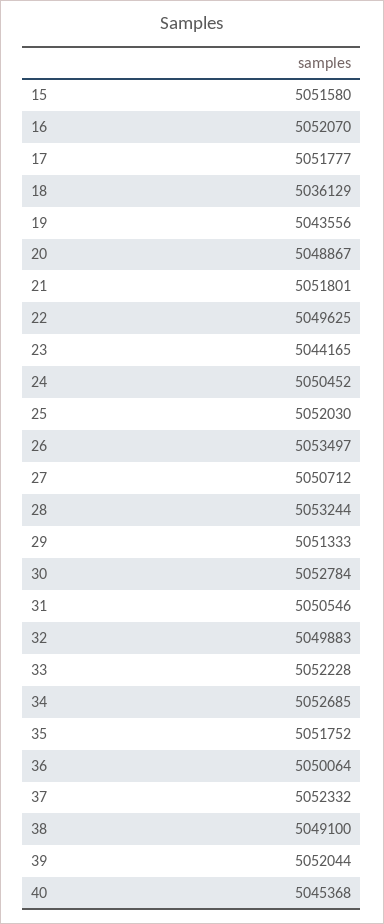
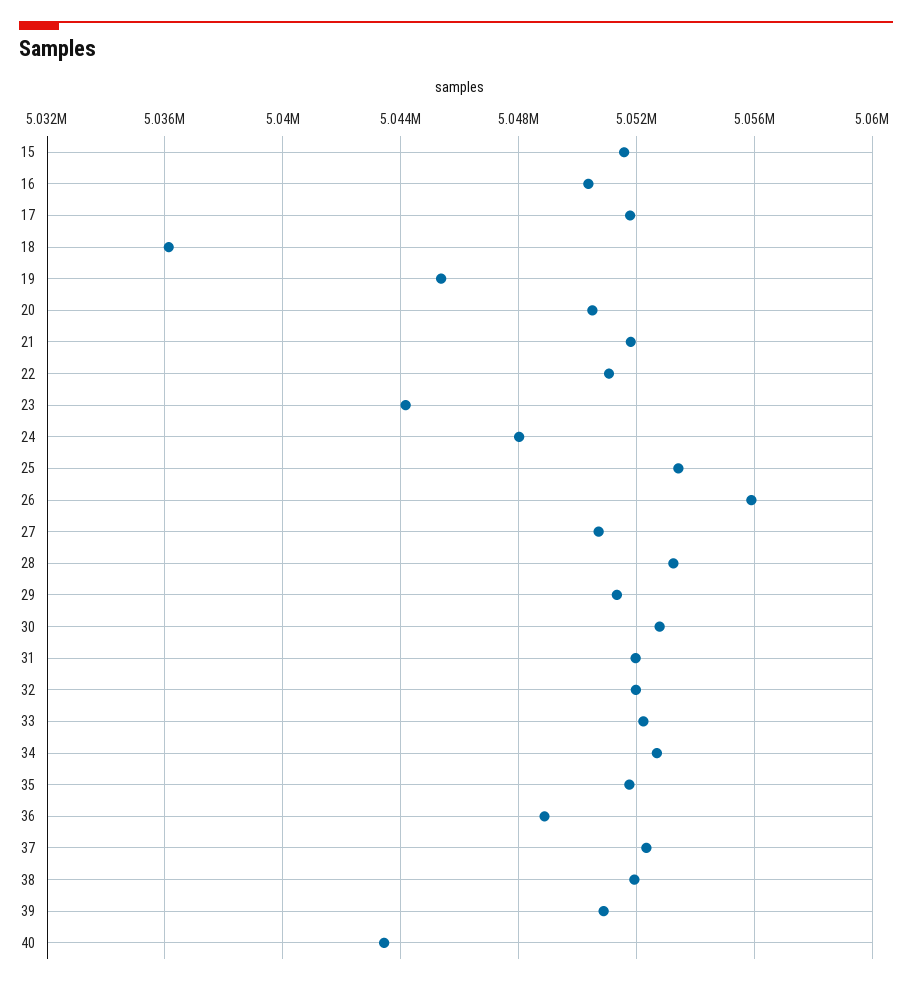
  {
    "15": 5051580,
-   "16": 5052070,
+   "16": 5050500,
    "17": 5051777,
    "18": 5036129,
-   "19": 5043556,
+   "19": 5045500,
-   "20": 5048867,
+   "20": 5050500,
    "21": 5051801,
-   "22": 5049625,
+   "22": 5051000,
    "23": 5044165,
-   "24": 5050452,
+   "24": 5048000,
-   "25": 5052030,
+   "25": 5053500,
-   "26": 5053497,
+   "26": 5056000,
    "27": 5050712,
    "28": 5053244,
    "29": 5051333,
    "30": 5052784,
-   "31": 5050546,
+   "31": 5052000,
-   "32": 5049883,
+   "32": 5052000,
    "33": 5052228,
    "34": 5052685,
    "35": 5051752,
-   "36": 5050064,
+   "36": 5049000,
    "37": 5052332,
-   "38": 5049100,
+   "38": 5052000,
-   "39": 5052044,
+   "39": 5051000,
-   "40": 5045368
+   "40": 5043500
  }

